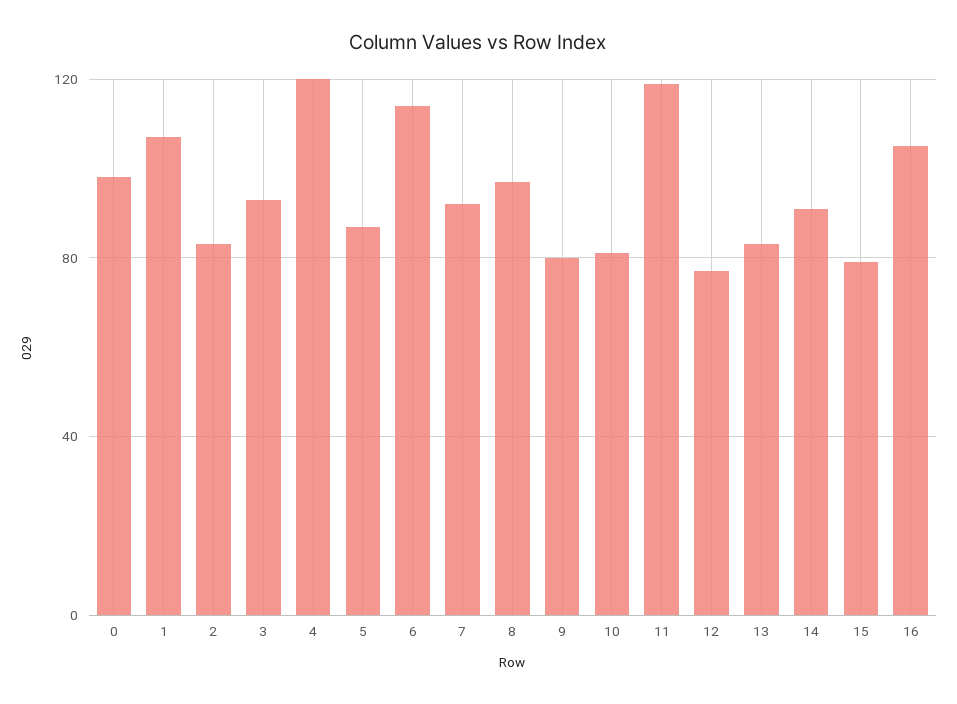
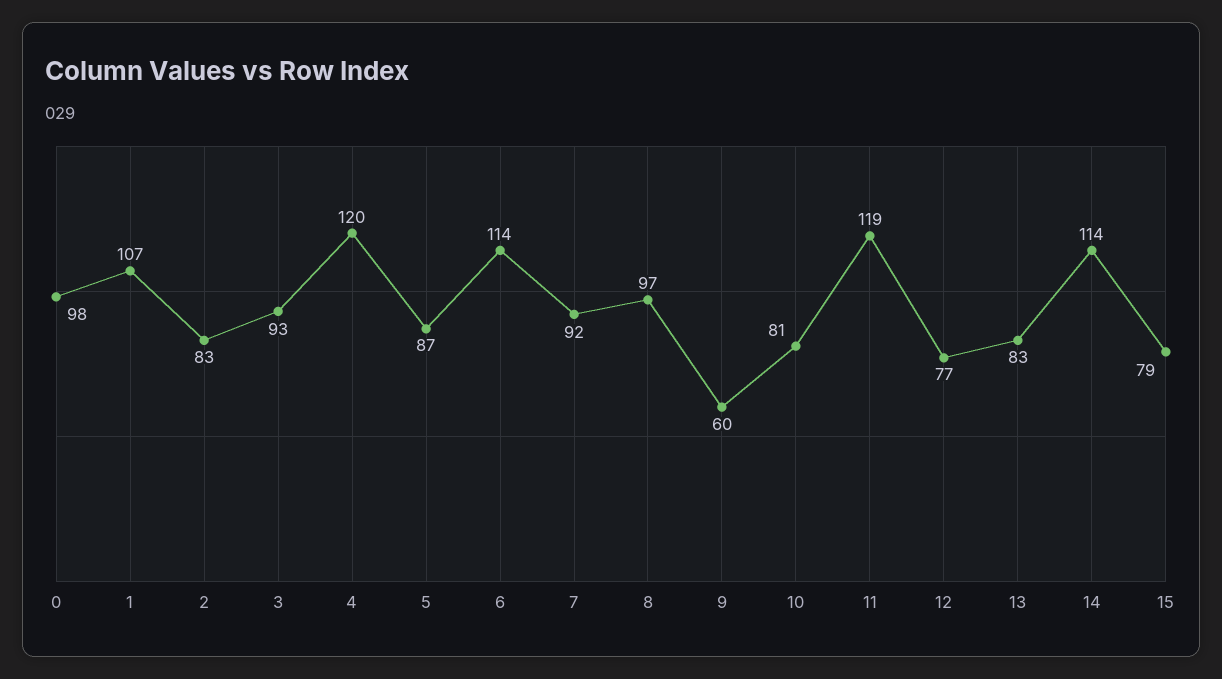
  {
    "0": 98,
    "1": 107,
    "2": 83,
    "3": 93,
    "4": 120,
    "5": 87,
    "6": 114,
    "7": 92,
    "8": 97,
-   "9": 80,
+   "9": 60,
    "10": 81,
    "11": 119,
    "12": 77,
    "13": 83,
-   "14": 90,
+   "14": 114,
-   "15": 79,
+   "15": 79
-   "16": 105
  }

